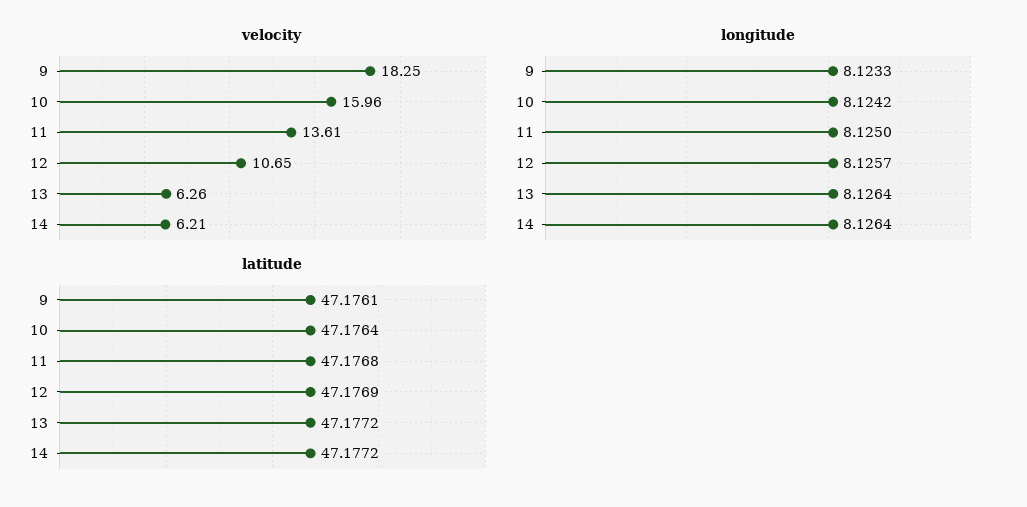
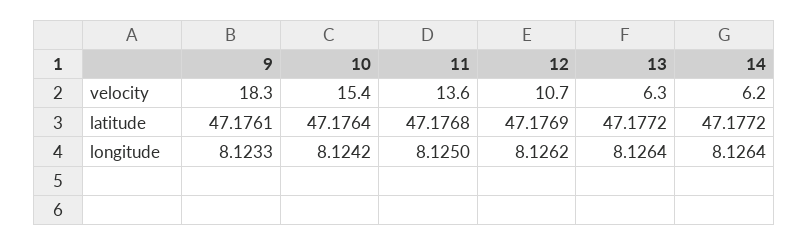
  {
    "velocity": {
      "9": 18.25,
-     "10": 15.96,
+     "10": 15.4,
      "11": 13.61,
      "12": 10.65,
      "13": 6.26,
      "14": 6.21
    },
    "longitude": {
      "9": 8.1233,
      "10": 8.1242,
      "11": 8.125,
-     "12": 8.1257,
+     "12": 8.1262,
      "13": 8.1264,
      "14": 8.1264
    },
    "latitude": {
      "9": 47.1761,
      "10": 47.1764,
      "11": 47.1768,
      "12": 47.1769,
      "13": 47.1772,
      "14": 47.1772
    }
  }

